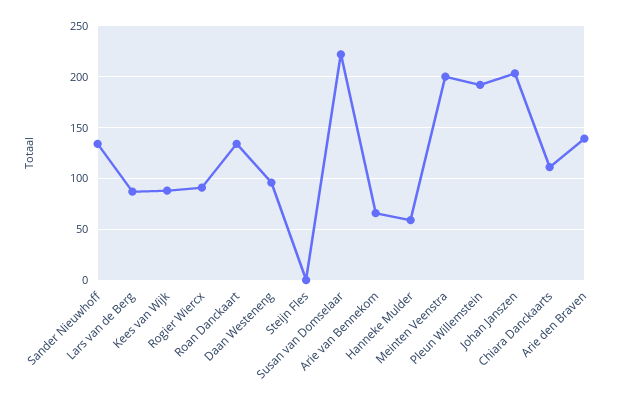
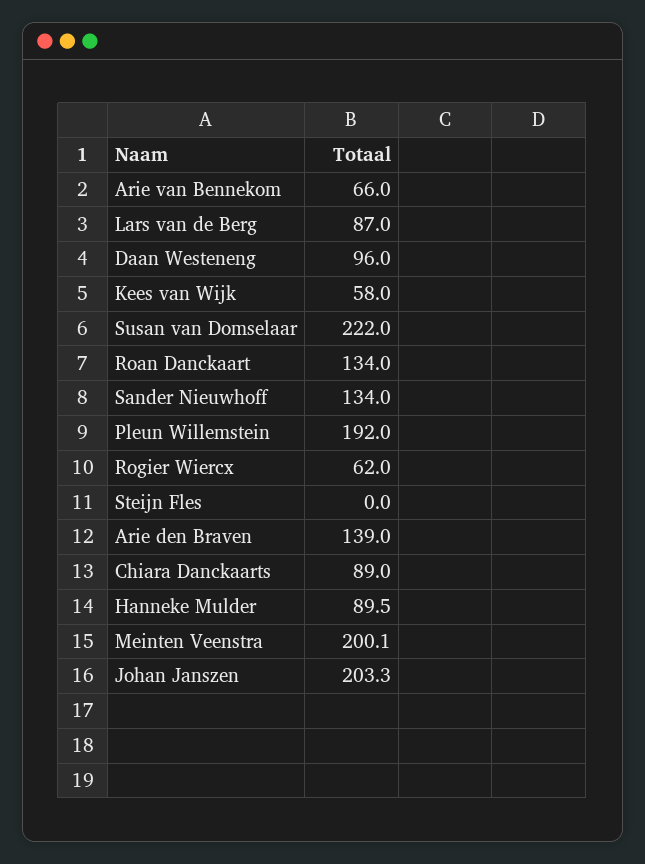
  {
    "Sander Nieuwhoff": 134,
    "Lars van de Berg": 87,
-   "Kees van Wijk": 90,
+   "Kees van Wijk": 58,
-   "Rogier Wiercx": 90,
+   "Rogier Wiercx": 62,
    "Roan Danckaart": 134,
    "Daan Westeneng": 96,
    "Steijn Fles": 0,
    "Susan van Domselaar": 222,
    "Arie van Bennekom": 66,
-   "Hanneke Mulder": 60,
+   "Hanneke Mulder": 89.5,
    "Meinten Veenstra": 200.1,
    "Pleun Willemstein": 192,
    "Johan Janszen": 203.3,
-   "Chiara Danckaarts": 110,
+   "Chiara Danckaarts": 89,
    "Arie den Braven": 139
  }

